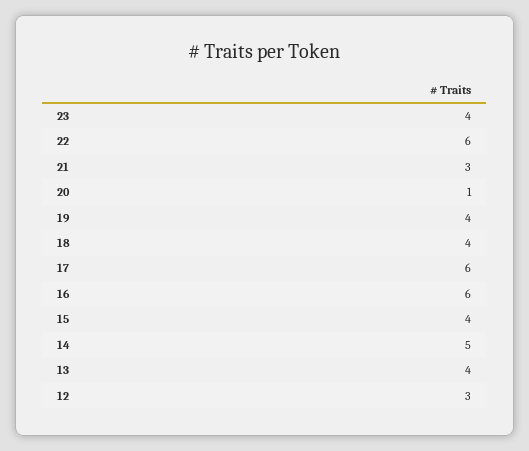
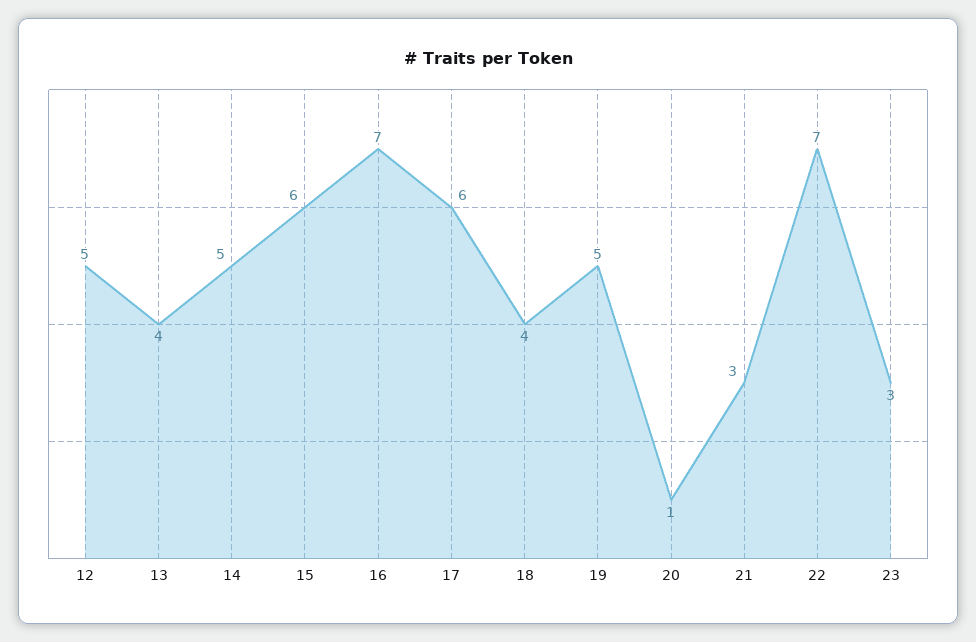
  {
-   "23": 4,
+   "23": 3,
-   "22": 6,
+   "22": 7,
    "21": 3,
    "20": 1,
-   "19": 4,
+   "19": 5,
    "18": 4,
    "17": 6,
-   "16": 6,
+   "16": 7,
-   "15": 4,
+   "15": 6,
    "14": 5,
    "13": 4,
-   "12": 3
+   "12": 5
  }

